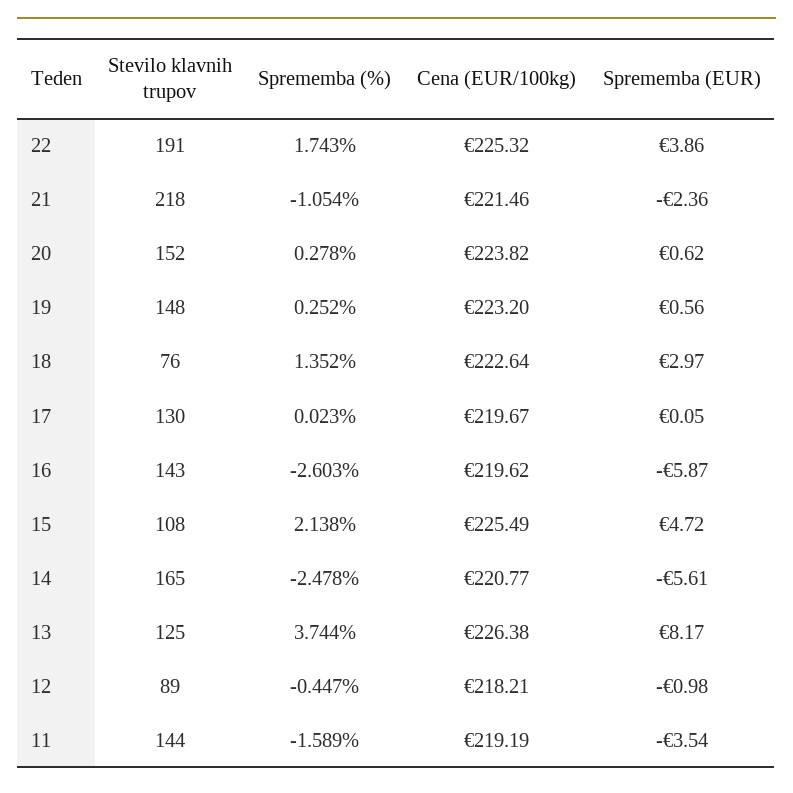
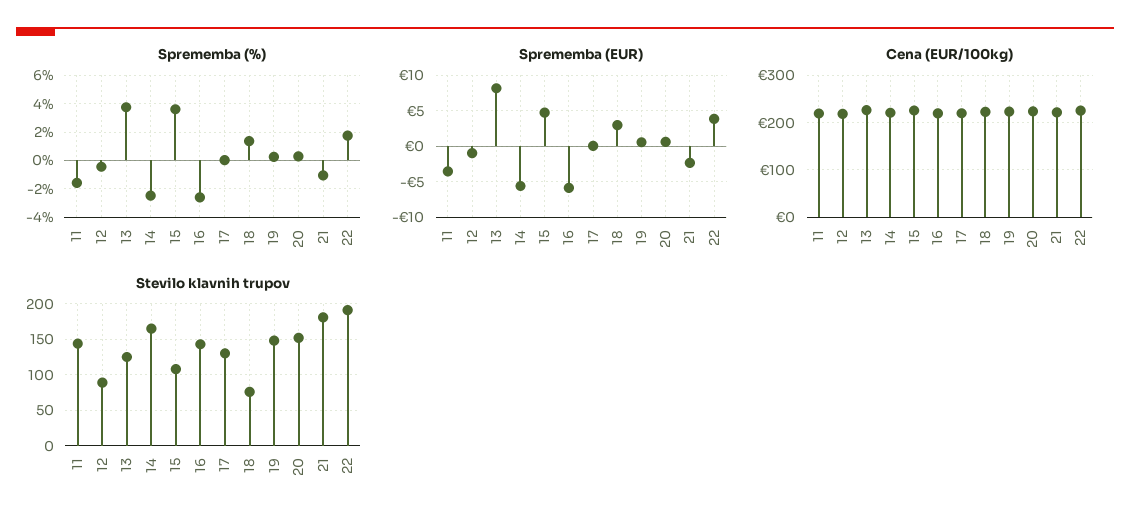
  {
    "Stevilo klavnih trupov": {
      "22": 191,
-     "21": 218,
+     "21": 180,
      "20": 152,
      "19": 148,
      "18": 76,
      "17": 130,
      "16": 143,
      "15": 108,
      "14": 165,
      "13": 125,
      "12": 89,
      "11": 144
    },
    "Sprememba (%)": {
      "22": 1.743,
      "21": -1.054,
      "20": 0.278,
      "19": 0.252,
      "18": 1.352,
      "17": 0.023,
      "16": -2.603,
-     "15": 2.138,
+     "15": 3.5,
      "14": -2.478,
      "13": 3.744,
      "12": -0.447,
      "11": -1.589
    },
    "Cena (EUR/100kg)": {
      "22": 225.32,
      "21": 221.46,
      "20": 223.82,
      "19": 223.2,
      "18": 222.64,
      "17": 219.67,
      "16": 219.62,
      "15": 225.49,
      "14": 220.77,
      "13": 226.38,
      "12": 218.21,
      "11": 219.19
    },
    "Sprememba (EUR)": {
      "22": 3.86,
      "21": -2.36,
      "20": 0.62,
      "19": 0.56,
      "18": 2.97,
      "17": 0.05,
      "16": -5.87,
      "15": 4.72,
      "14": -5.61,
      "13": 8.17,
      "12": -0.98,
      "11": -3.54
    }
  }

